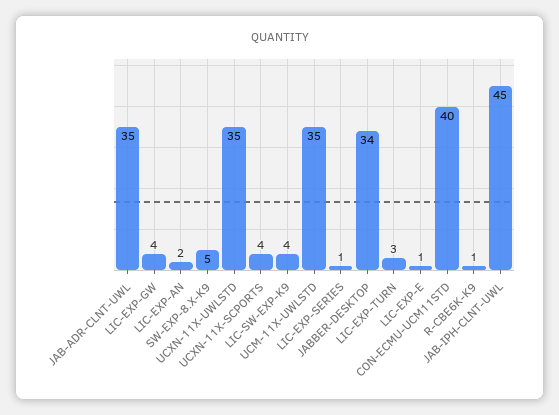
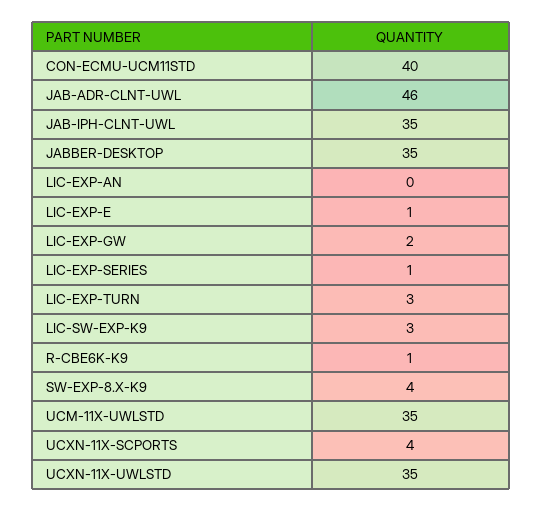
  {
-   "JAB-ADR-CLNT-UWL": 35,
+   "JAB-ADR-CLNT-UWL": 46,
-   "LIC-EXP-GW": 4,
+   "LIC-EXP-GW": 2,
-   "LIC-EXP-AN": 2,
+   "LIC-EXP-AN": 0,
-   "SW-EXP-8.X-K9": 5,
+   "SW-EXP-8.X-K9": 4,
    "UCXN-11X-UWLSTD": 35,
    "UCXN-11X-SCPORTS": 4,
-   "LIC-SW-EXP-K9": 4,
+   "LIC-SW-EXP-K9": 3,
    "UCM-11X-UWLSTD": 35,
    "LIC-EXP-SERIES": 1,
-   "JABBER-DESKTOP": 34,
+   "JABBER-DESKTOP": 35,
    "LIC-EXP-TURN": 3,
    "LIC-EXP-E": 1,
    "CON-ECMU-UCM11STD": 40,
    "R-CBE6K-K9": 1,
-   "JAB-IPH-CLNT-UWL": 45
+   "JAB-IPH-CLNT-UWL": 35
  }

